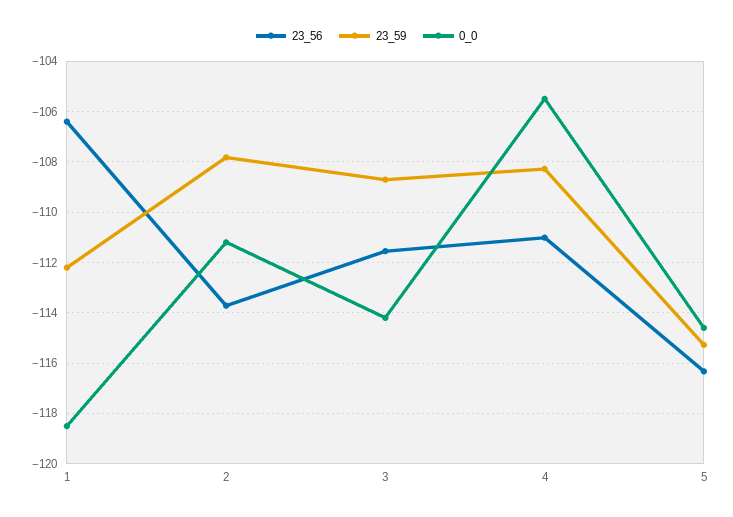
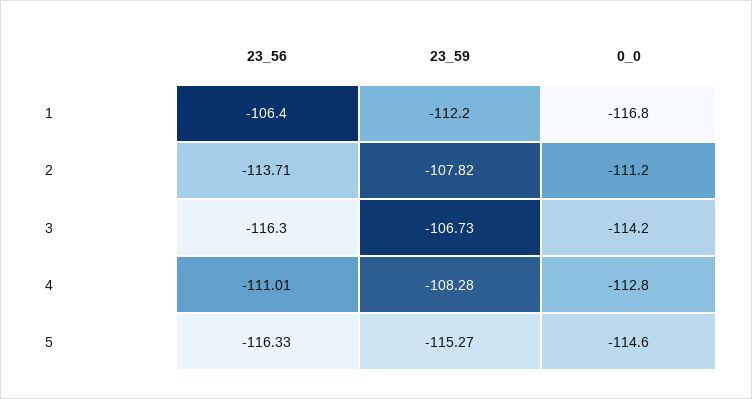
  {
    "23_56": {
      "1": -106.4,
      "2": -113.71,
-     "3": -111.5,
+     "3": -116.3,
      "4": -111.01,
      "5": -116.33
    },
    "23_59": {
      "1": -112.2,
      "2": -107.82,
-     "3": -108.75,
+     "3": -106.73,
      "4": -108.28,
      "5": -115.27
    },
    "0_0": {
-     "1": -118.5,
+     "1": -116.8,
      "2": -111.2,
      "3": -114.2,
-     "4": -105.5,
+     "4": -112.8,
      "5": -114.6
    }
  }

